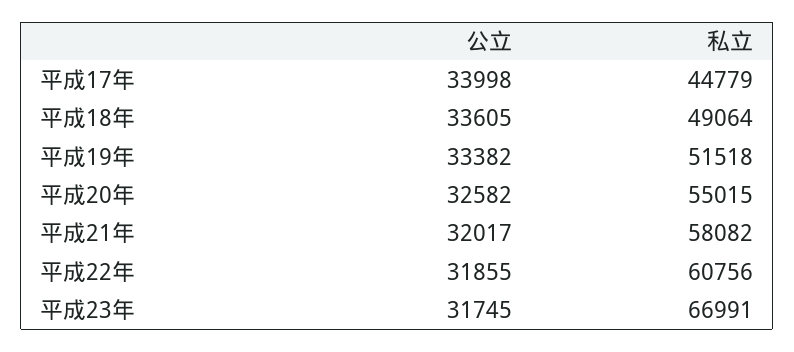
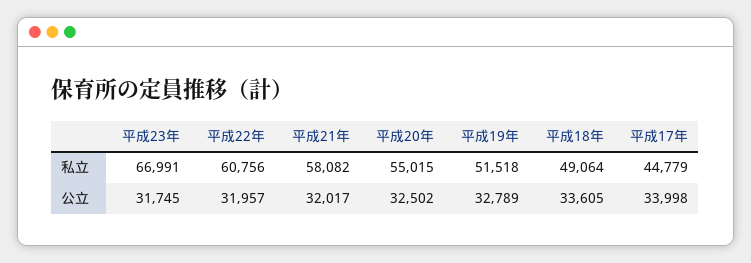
  {
    "公立": {
      "平成17年": 33998,
      "平成18年": 33605,
-     "平成19年": 33382,
+     "平成19年": 32789,
-     "平成20年": 32582,
+     "平成20年": 32502,
      "平成21年": 32017,
-     "平成22年": 31855,
+     "平成22年": 31957,
      "平成23年": 31745
    },
    "私立": {
      "平成17年": 44779,
      "平成18年": 49064,
      "平成19年": 51518,
      "平成20年": 55015,
      "平成21年": 58082,
      "平成22年": 60756,
      "平成23年": 66991
    }
  }

